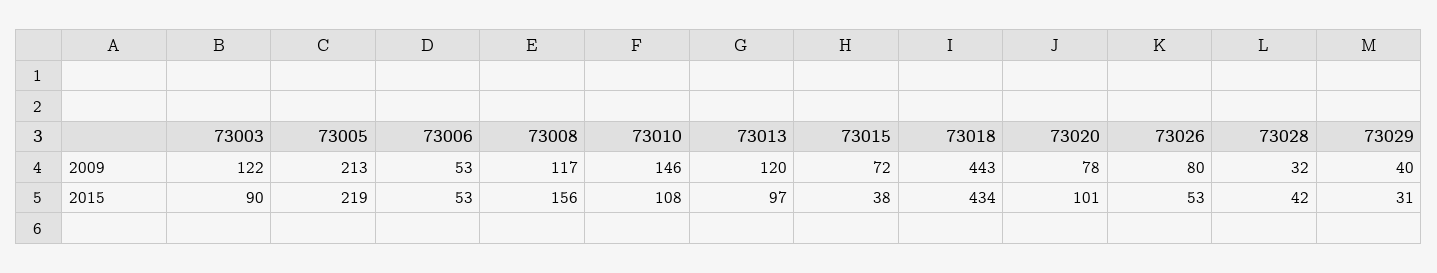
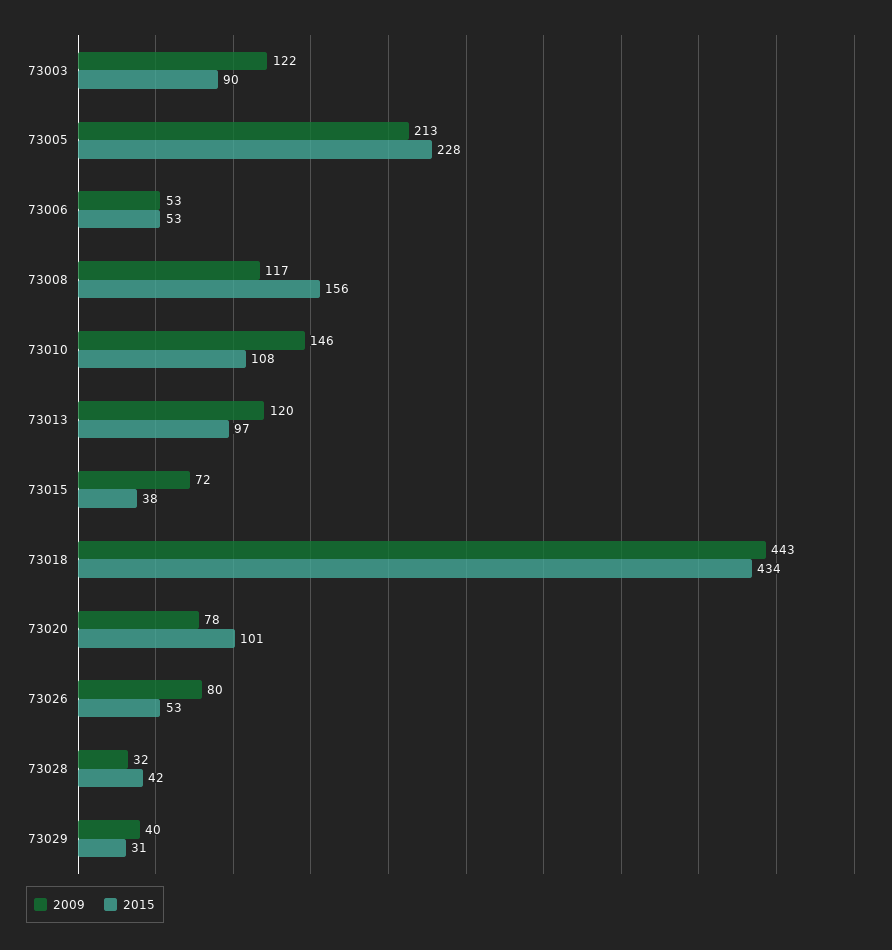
  {
    "2009": {
      "73003": 122,
      "73005": 213,
      "73006": 53,
      "73008": 117,
      "73010": 146,
      "73013": 120,
      "73015": 72,
      "73018": 443,
      "73020": 78,
      "73026": 80,
      "73028": 32,
      "73029": 40
    },
    "2015": {
      "73003": 90,
-     "73005": 219,
+     "73005": 228,
      "73006": 53,
      "73008": 156,
      "73010": 108,
      "73013": 97,
      "73015": 38,
      "73018": 434,
      "73020": 101,
      "73026": 53,
      "73028": 42,
      "73029": 31
    }
  }

